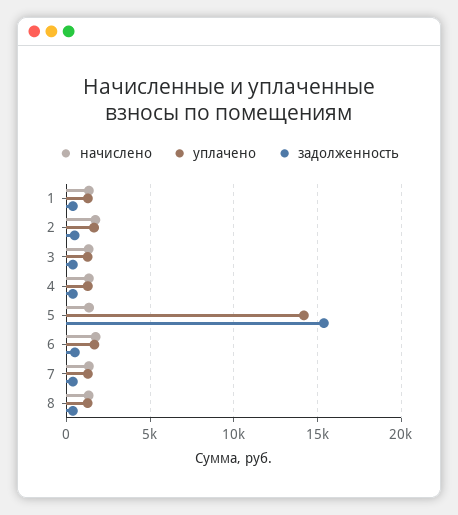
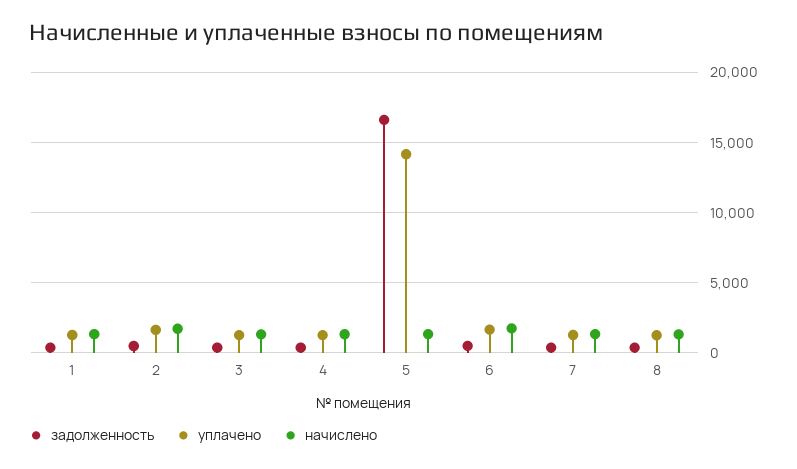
  {
    "начислено": {
      "1": 1500,
      "2": 1500,
      "3": 1500,
      "4": 1500,
      "5": 1500,
      "6": 1500,
      "7": 1500,
      "8": 1500
    },
    "уплачено": {
      "1": 1500,
      "2": 1500,
      "3": 1500,
      "4": 1500,
      "5": 14000,
      "6": 1500,
      "7": 1500,
      "8": 1500
    },
    "задолженность": {
      "1": 500,
      "2": 500,
      "3": 500,
      "4": 500,
-     "5": 15500,
+     "5": 16500,
      "6": 500,
      "7": 500,
      "8": 500
    }
  }

